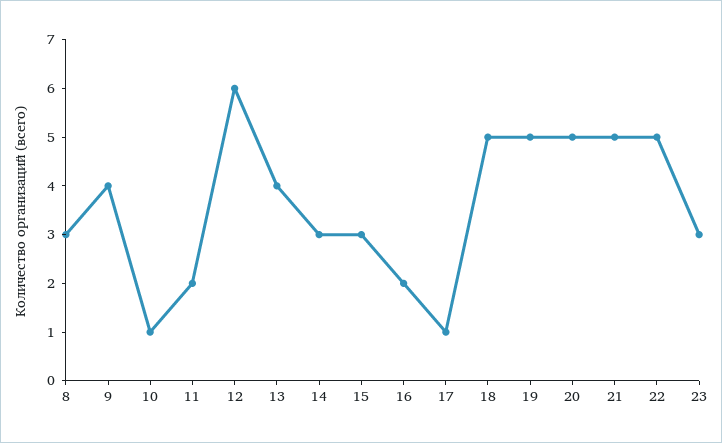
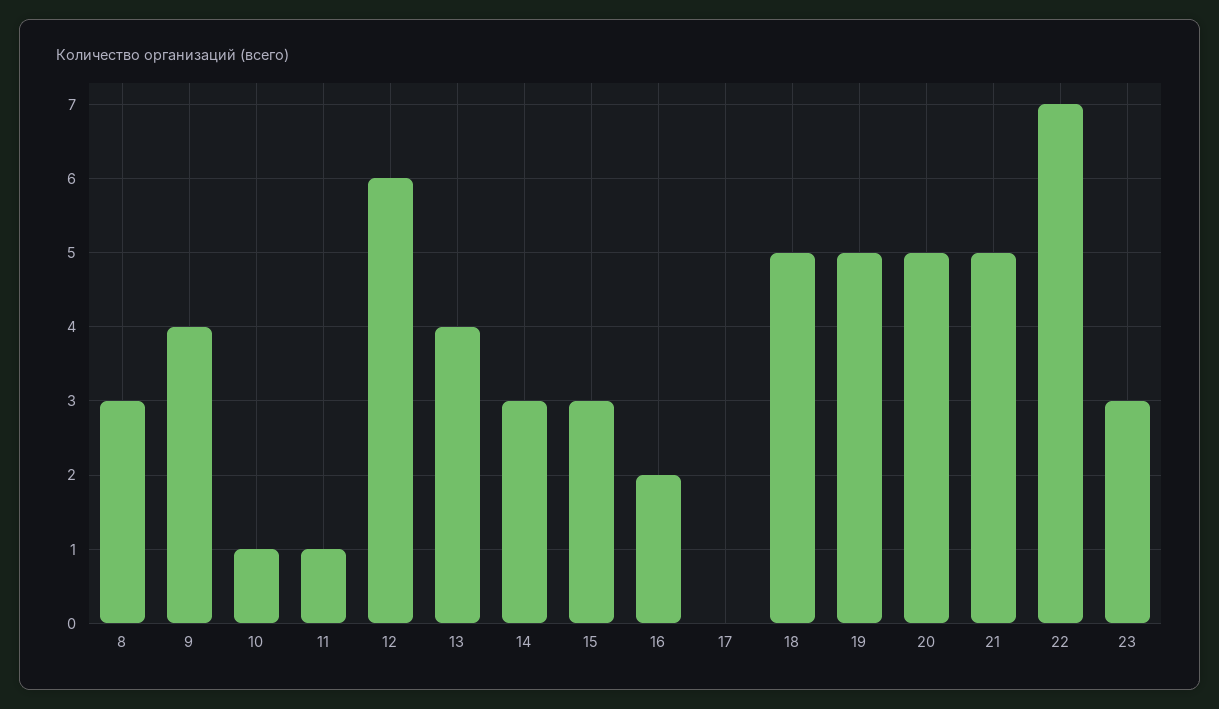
  {
    "8": 3,
    "9": 4,
    "10": 1,
-   "11": 2,
+   "11": 1,
    "12": 6,
    "13": 4,
    "14": 3,
    "15": 3,
    "16": 2,
-   "17": 1,
+   "17": 0,
    "18": 5,
    "19": 5,
    "20": 5,
    "21": 5,
-   "22": 5,
+   "22": 7,
    "23": 3
  }

